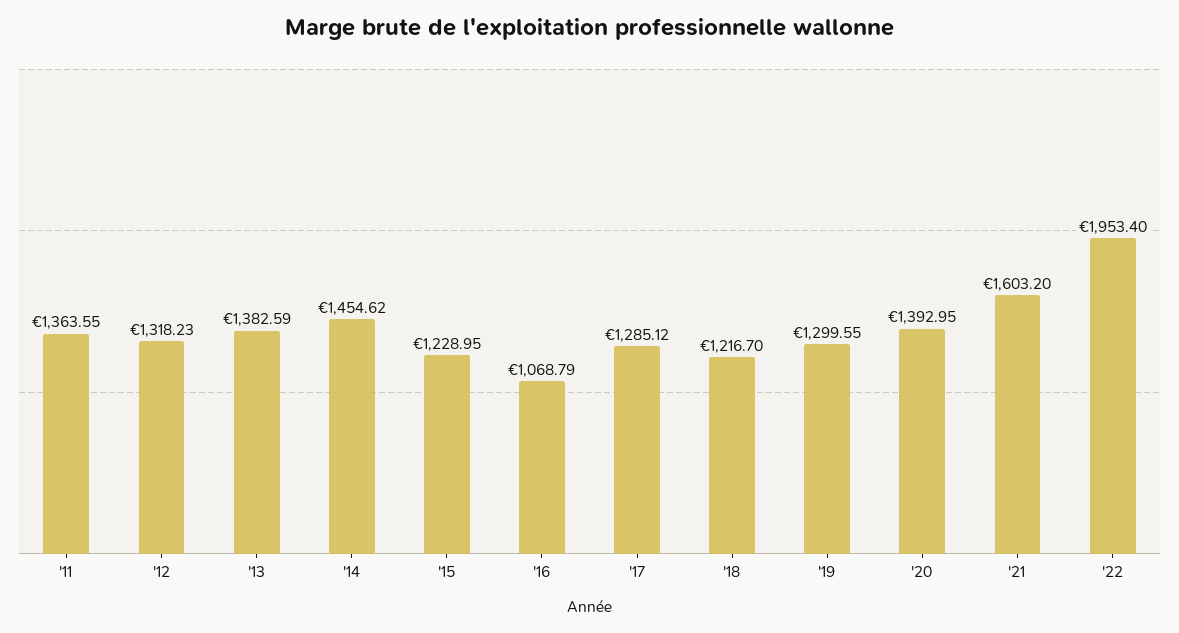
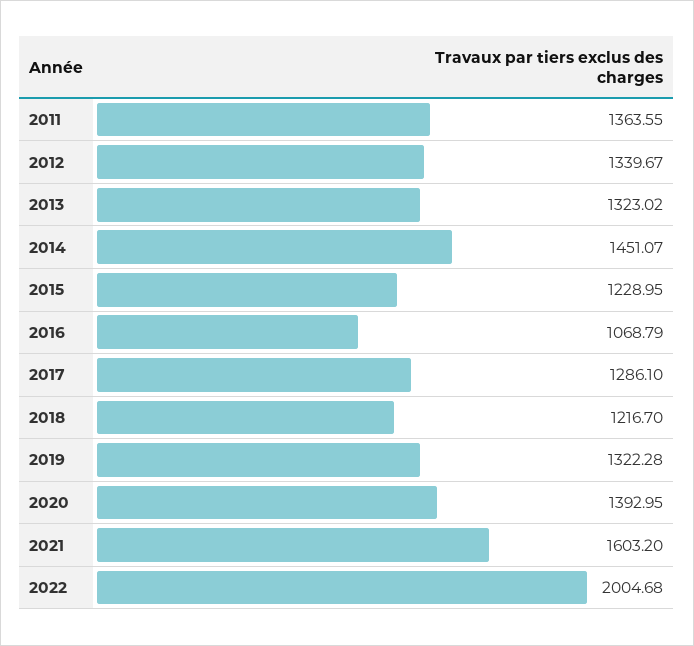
  {
    "'11": 1363.55,
-   "'12": 1318.23,
+   "'12": 1339.67,
-   "'13": 1382.59,
+   "'13": 1323.02,
-   "'14": 1454.62,
+   "'14": 1451.07,
    "'15": 1228.95,
    "'16": 1068.79,
-   "'17": 1285.12,
+   "'17": 1286.1,
    "'18": 1216.7,
-   "'19": 1299.55,
+   "'19": 1322.28,
    "'20": 1392.95,
    "'21": 1603.2,
-   "'22": 1953.4
+   "'22": 2004.68
  }

